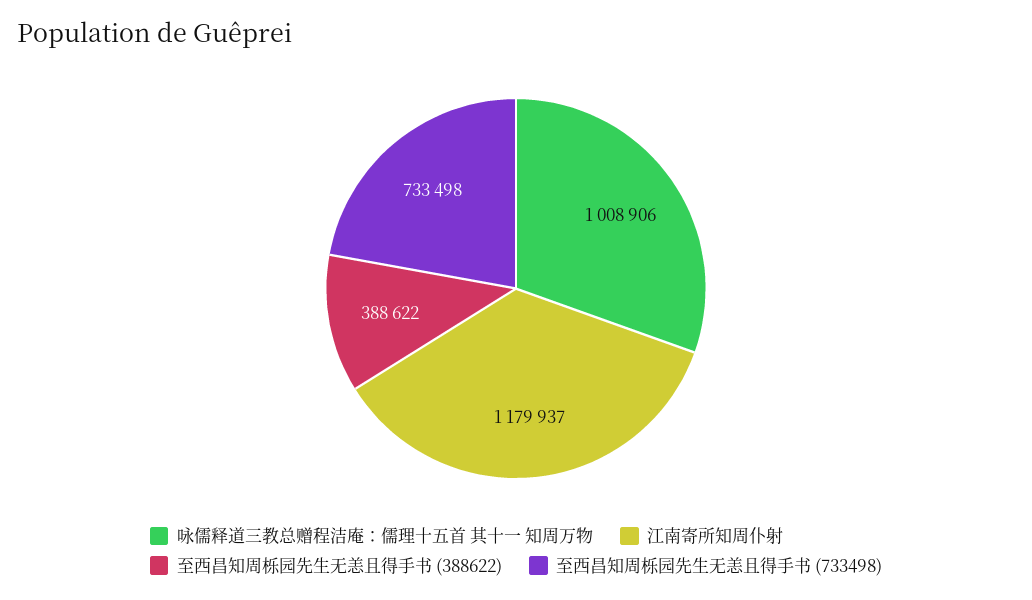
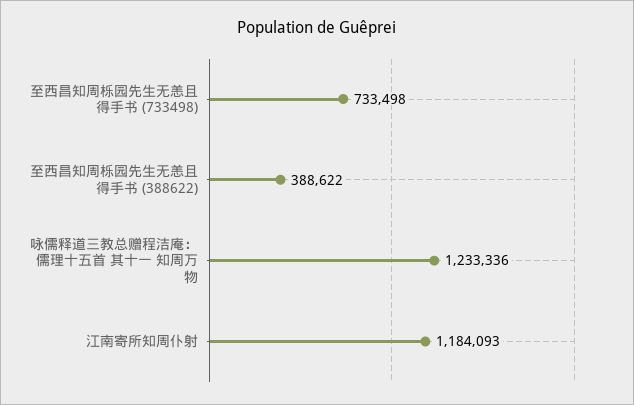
  {
-   "咏儒释道三教总赠程洁庵：儒理十五首 其十一 知周万物": 1008906,
+   "咏儒释道三教总赠程洁庵：儒理十五首 其十一 知周万物": 1233336,
-   "江南寄所知周仆射": 1179937,
+   "江南寄所知周仆射": 1184093,
    "至西昌知周栎园先生无恙且得手书 (388622)": 388622,
    "至西昌知周栎园先生无恙且得手书 (733498)": 733498
  }

